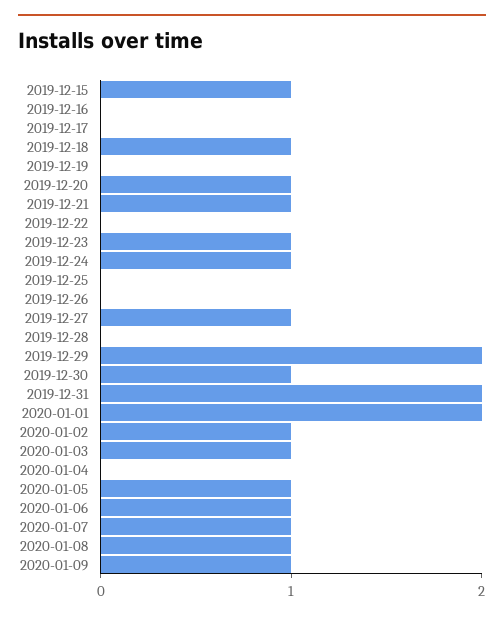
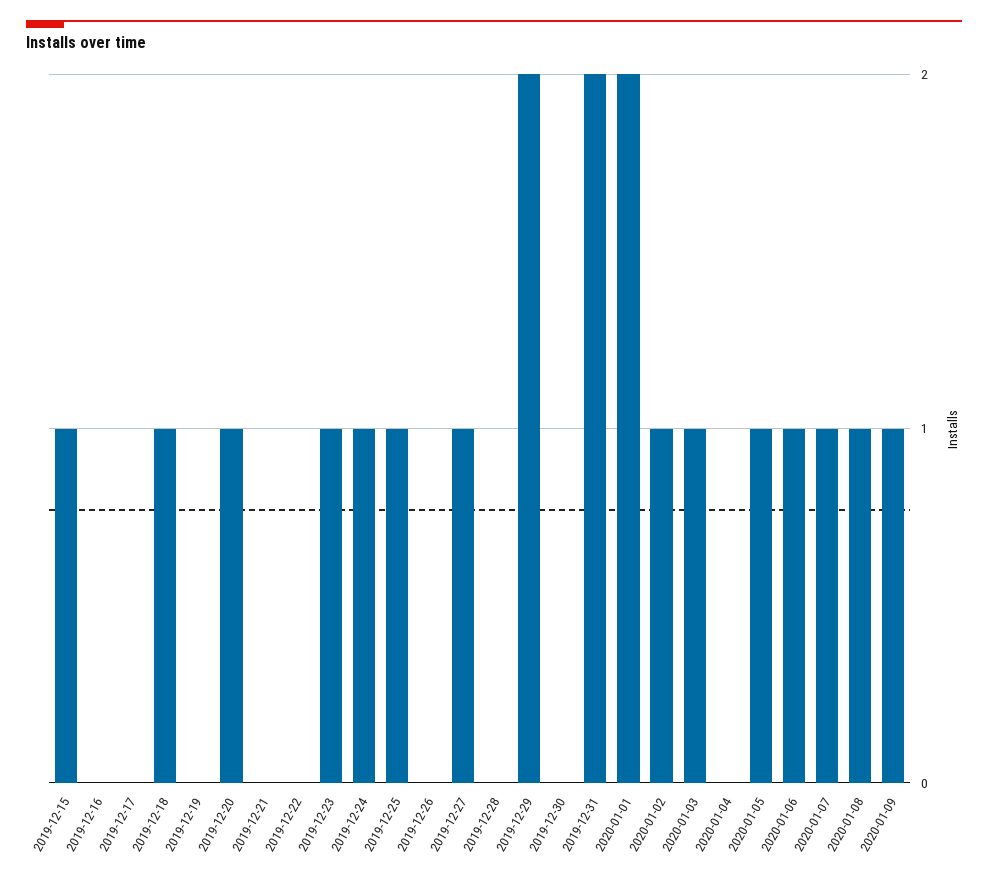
  {
    "2019-12-15": 1,
    "2019-12-16": 0,
    "2019-12-17": 0,
    "2019-12-18": 1,
    "2019-12-19": 0,
    "2019-12-20": 1,
-   "2019-12-21": 1,
+   "2019-12-21": 0,
    "2019-12-22": 0,
    "2019-12-23": 1,
    "2019-12-24": 1,
-   "2019-12-25": 0,
+   "2019-12-25": 1,
    "2019-12-26": 0,
    "2019-12-27": 1,
    "2019-12-28": 0,
    "2019-12-29": 2,
-   "2019-12-30": 1,
+   "2019-12-30": 0,
    "2019-12-31": 2,
    "2020-01-01": 2,
    "2020-01-02": 1,
    "2020-01-03": 1,
    "2020-01-04": 0,
    "2020-01-05": 1,
    "2020-01-06": 1,
    "2020-01-07": 1,
    "2020-01-08": 1,
    "2020-01-09": 1
  }

